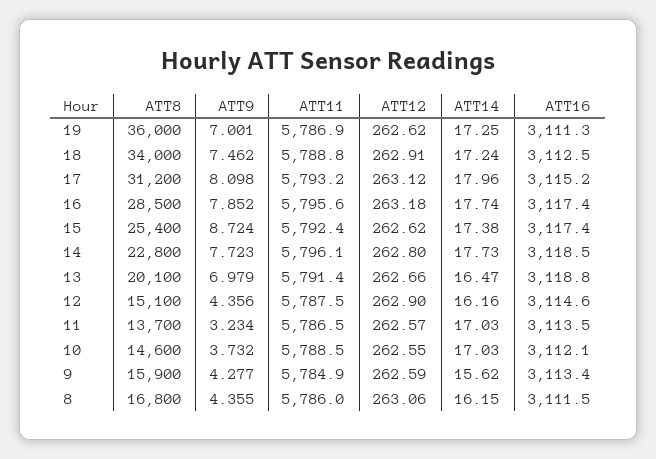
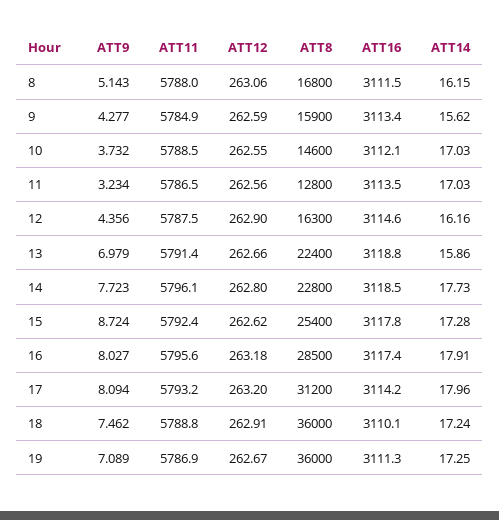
  {
    "ATT8": {
      "19": 36000,
-     "18": 34000,
+     "18": 36000,
      "17": 31200,
      "16": 28500,
      "15": 25400,
      "14": 22800,
-     "13": 20100,
+     "13": 22400,
-     "12": 15100,
+     "12": 16300,
-     "11": 13700,
+     "11": 12800,
      "10": 14600,
      "9": 15900,
      "8": 16800
    },
    "ATT9": {
-     "19": 7.001,
+     "19": 7.089,
      "18": 7.462,
-     "17": 8.098,
+     "17": 8.094,
-     "16": 7.852,
+     "16": 8.027,
      "15": 8.724,
      "14": 7.723,
      "13": 6.979,
      "12": 4.356,
      "11": 3.234,
      "10": 3.732,
      "9": 4.277,
-     "8": 4.355
+     "8": 5.143
    },
    "ATT11": {
      "19": 5786.9,
      "18": 5788.8,
      "17": 5793.2,
      "16": 5795.6,
      "15": 5792.4,
      "14": 5796.1,
      "13": 5791.4,
      "12": 5787.5,
      "11": 5786.5,
      "10": 5788.5,
      "9": 5784.9,
-     "8": 5786
+     "8": 5788
    },
    "ATT12": {
-     "19": 262.62,
+     "19": 262.67,
      "18": 262.91,
-     "17": 263.12,
+     "17": 263.2,
      "16": 263.18,
      "15": 262.62,
      "14": 262.8,
      "13": 262.66,
      "12": 262.9,
-     "11": 262.57,
+     "11": 262.56,
      "10": 262.55,
      "9": 262.59,
      "8": 263.06
    },
    "ATT14": {
      "19": 17.25,
      "18": 17.24,
      "17": 17.96,
-     "16": 17.74,
+     "16": 17.91,
-     "15": 17.38,
+     "15": 17.28,
      "14": 17.73,
-     "13": 16.47,
+     "13": 15.86,
      "12": 16.16,
      "11": 17.03,
      "10": 17.03,
      "9": 15.62,
      "8": 16.15
    },
    "ATT16": {
      "19": 3111.3,
-     "18": 3112.5,
+     "18": 3110.1,
-     "17": 3115.2,
+     "17": 3114.2,
      "16": 3117.4,
-     "15": 3117.4,
+     "15": 3117.8,
      "14": 3118.5,
      "13": 3118.8,
      "12": 3114.6,
      "11": 3113.5,
      "10": 3112.1,
      "9": 3113.4,
      "8": 3111.5
    }
  }

